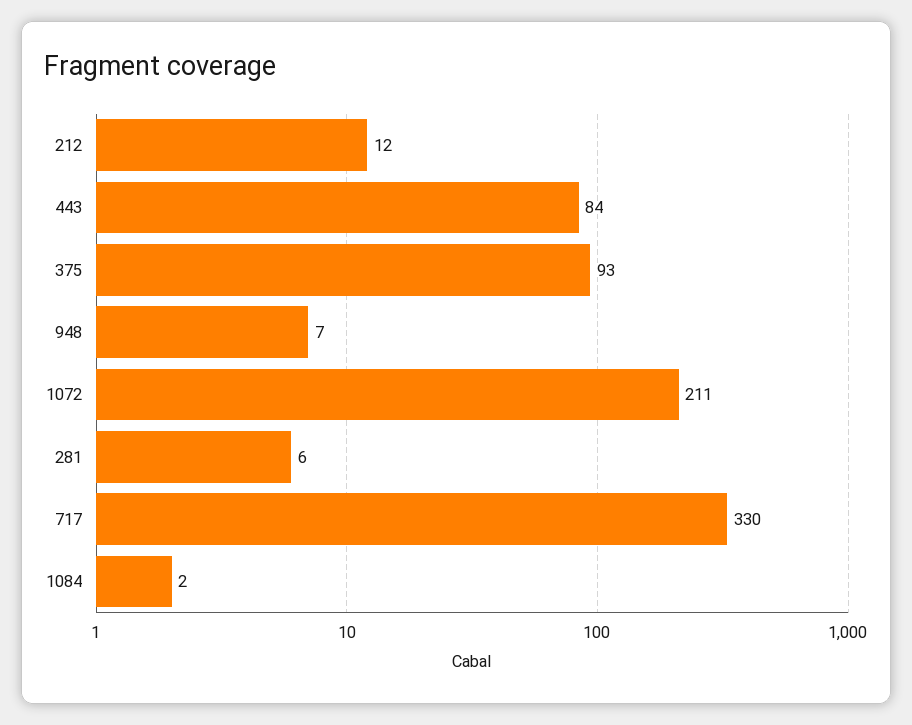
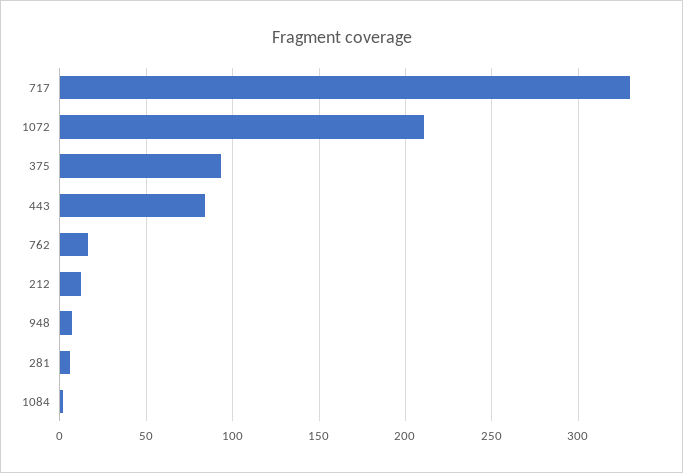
  {
    "212": 12,
    "443": 84,
    "375": 93,
    "948": 7,
    "1072": 211,
    "281": 6,
    "717": 330,
-   "1084": 2
+   "1084": 2,
+   "762": 15
  }

